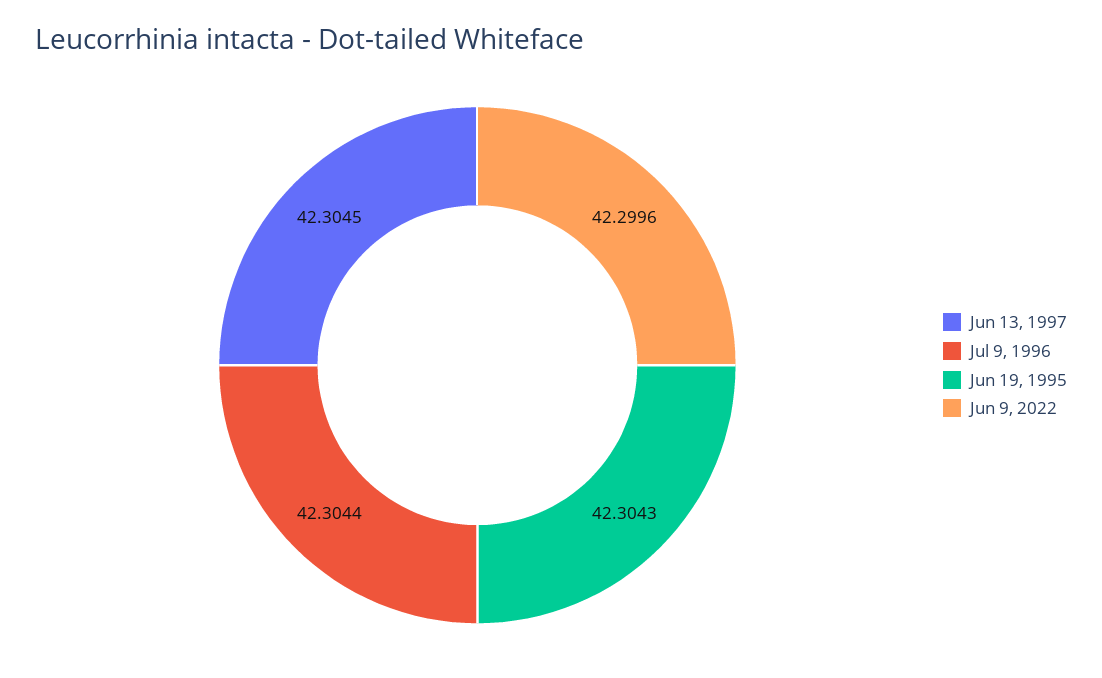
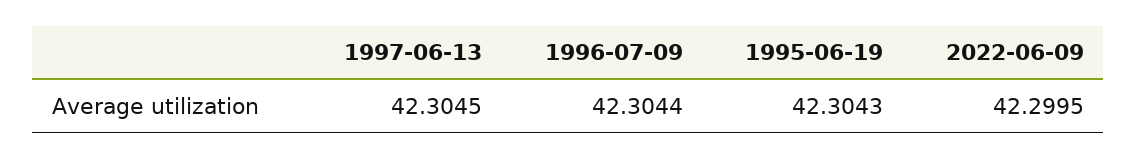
  {
    "Jun 13, 1997": 42.3045,
    "Jul 9, 1996": 42.3044,
    "Jun 19, 1995": 42.3043,
-   "Jun 9, 2022": 42.2996
+   "Jun 9, 2022": 42.2995
  }

